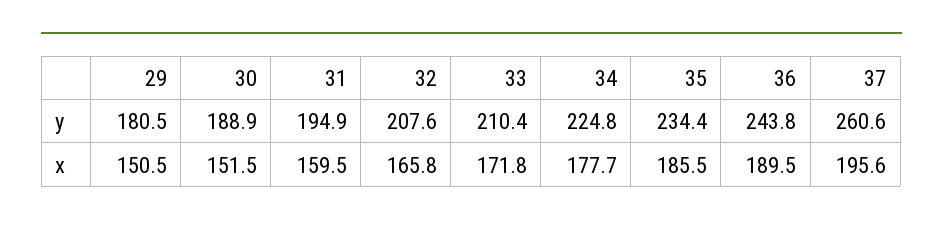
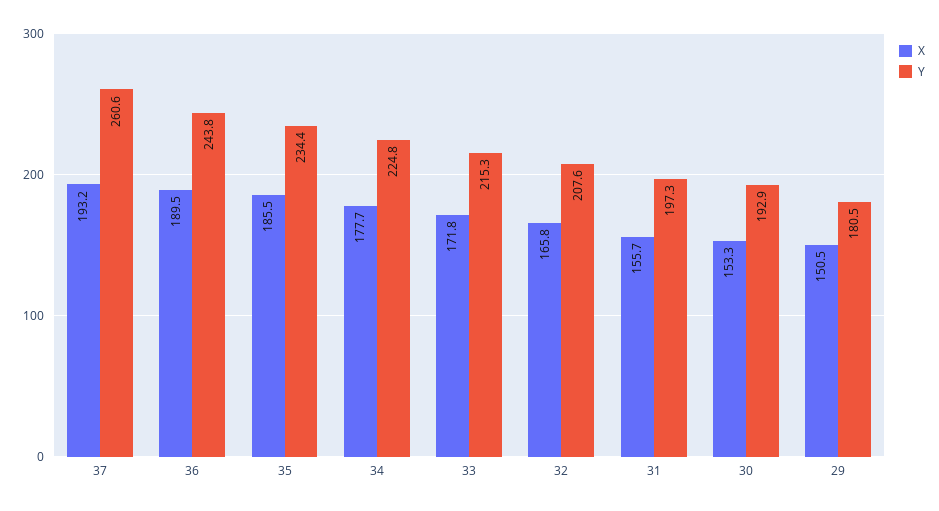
  {
    "y": {
      "29": 180.5,
-     "30": 188.9,
+     "30": 192.9,
-     "31": 194.9,
+     "31": 197.3,
      "32": 207.6,
-     "33": 210.4,
+     "33": 215.3,
      "34": 224.8,
      "35": 234.4,
      "36": 243.8,
      "37": 260.6
    },
    "x": {
      "29": 150.5,
-     "30": 151.5,
+     "30": 153.3,
-     "31": 159.5,
+     "31": 155.7,
      "32": 165.8,
      "33": 171.8,
      "34": 177.7,
      "35": 185.5,
      "36": 189.5,
-     "37": 195.6
+     "37": 193.2
    }
  }

